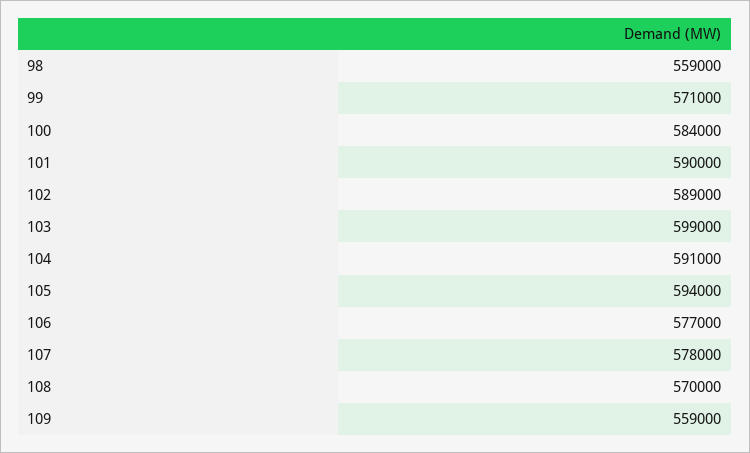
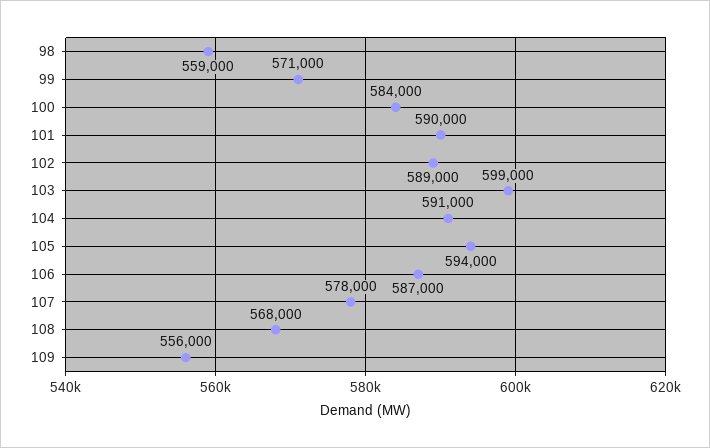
  {
    "98": 559000,
    "99": 571000,
    "100": 584000,
    "101": 590000,
    "102": 589000,
    "103": 599000,
    "104": 591000,
    "105": 594000,
-   "106": 577000,
+   "106": 587000,
    "107": 578000,
-   "108": 570000,
+   "108": 568000,
-   "109": 559000
+   "109": 556000
  }

